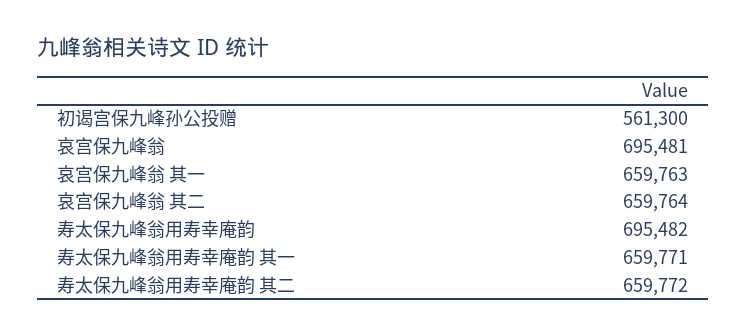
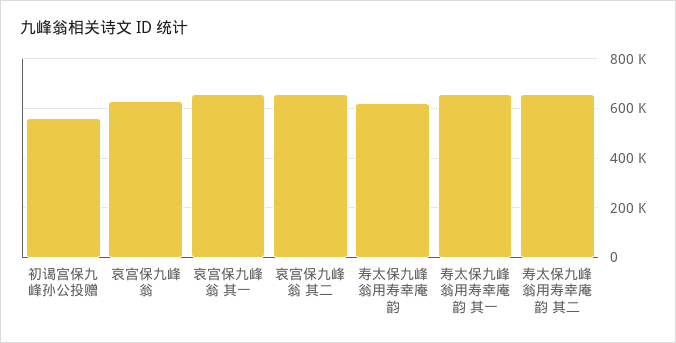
  {
    "初谒宫保九峰孙公投赠": 561300,
-   "哀宫保九峰翁": 695481,
+   "哀宫保九峰翁": 625000,
    "哀宫保九峰翁 其一": 659763,
    "哀宫保九峰翁 其二": 659764,
-   "寿太保九峰翁用寿幸庵韵": 695482,
+   "寿太保九峰翁用寿幸庵韵": 625000,
    "寿太保九峰翁用寿幸庵韵 其一": 659771,
    "寿太保九峰翁用寿幸庵韵 其二": 659772
  }

